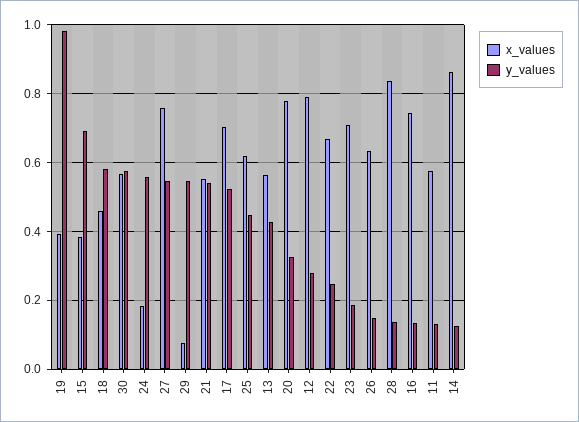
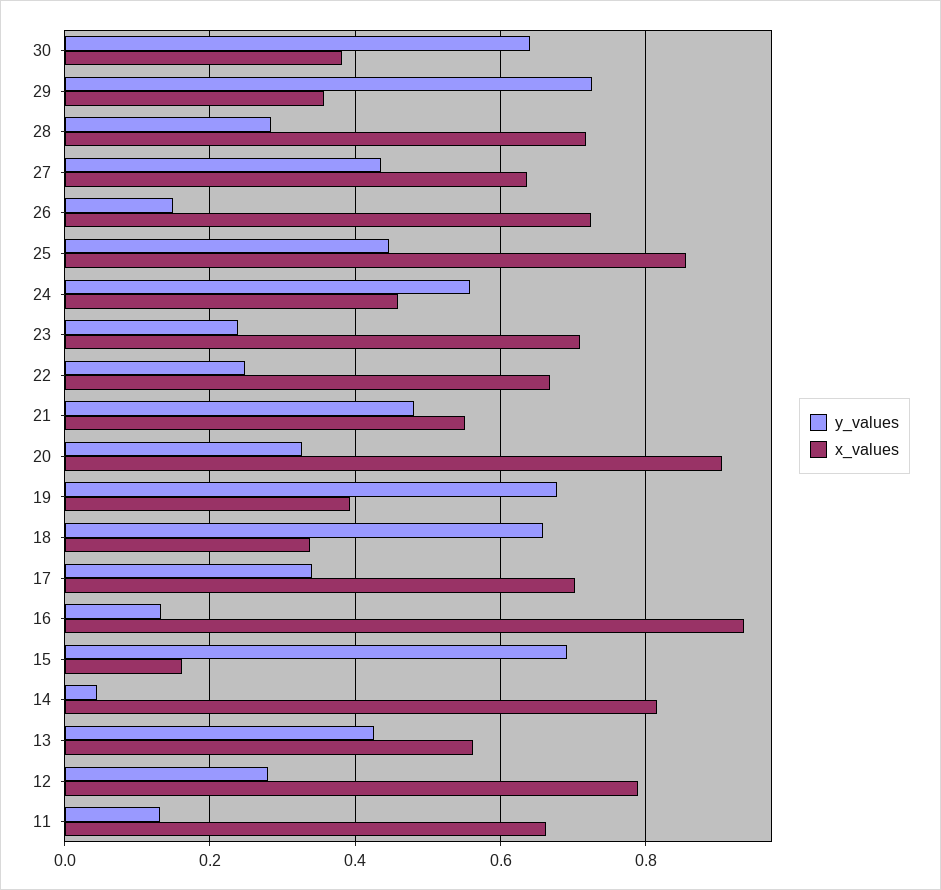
  {
    "x_values": {
      "19": 0.4,
-     "15": 0.38,
+     "15": 0.16,
-     "18": 0.46,
+     "18": 0.34,
-     "30": 0.56,
+     "30": 0.38,
-     "24": 0.18,
+     "24": 0.46,
-     "27": 0.76,
+     "27": 0.64,
-     "29": 0.08,
+     "29": 0.36,
      "21": 0.56,
      "17": 0.7,
-     "25": 0.62,
+     "25": 0.86,
      "13": 0.56,
-     "20": 0.78,
+     "20": 0.9,
      "12": 0.78,
      "22": 0.66,
      "23": 0.7,
-     "26": 0.64,
+     "26": 0.72,
-     "28": 0.84,
+     "28": 0.72,
-     "16": 0.74,
+     "16": 0.94,
-     "11": 0.58,
+     "11": 0.66,
-     "14": 0.86
+     "14": 0.82
    },
    "y_values": {
-     "19": 0.98,
+     "19": 0.68,
      "15": 0.7,
-     "18": 0.58,
+     "18": 0.66,
-     "30": 0.58,
+     "30": 0.64,
      "24": 0.56,
-     "27": 0.54,
+     "27": 0.44,
-     "29": 0.54,
+     "29": 0.72,
-     "21": 0.54,
+     "21": 0.48,
-     "17": 0.52,
+     "17": 0.34,
      "25": 0.44,
      "13": 0.42,
      "20": 0.32,
      "12": 0.28,
      "22": 0.24,
-     "23": 0.18,
+     "23": 0.24,
      "26": 0.14,
-     "28": 0.14,
+     "28": 0.28,
      "16": 0.14,
      "11": 0.14,
-     "14": 0.12
+     "14": 0.04
    }
  }

